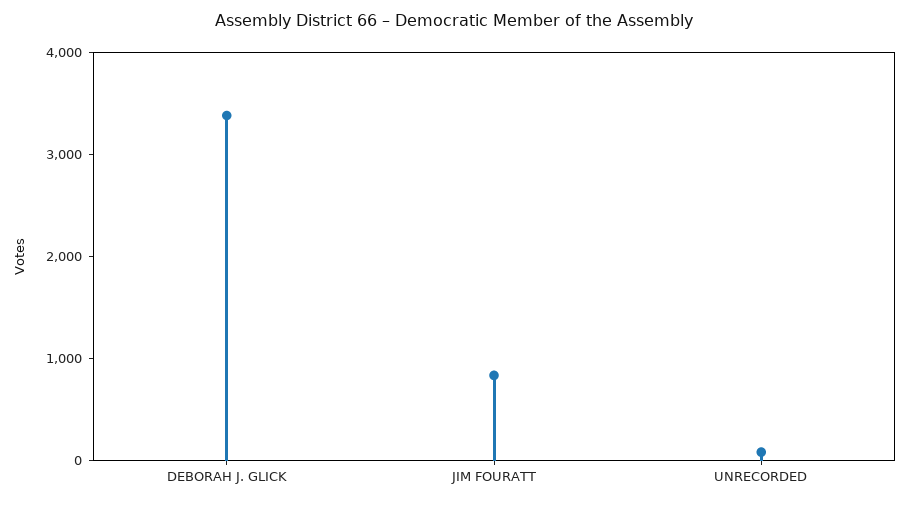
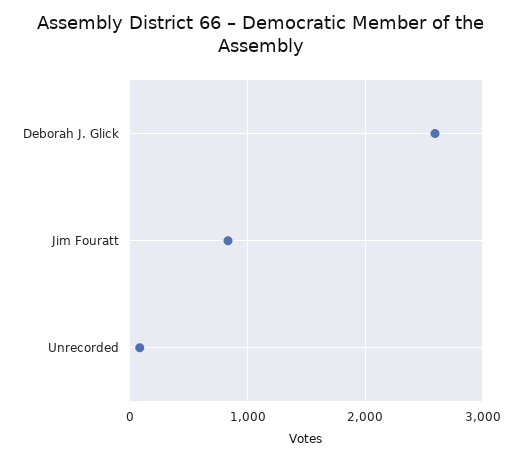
  {
-   "DEBORAH J. GLICK": 3400,
+   "DEBORAH J. GLICK": 2600,
    "JIM FOURATT": 800,
    "UNRECORDED": 100
  }

